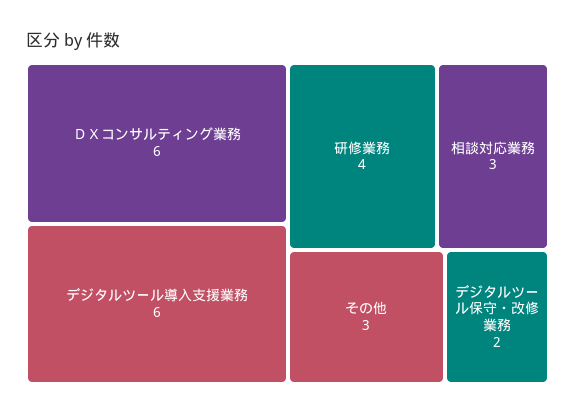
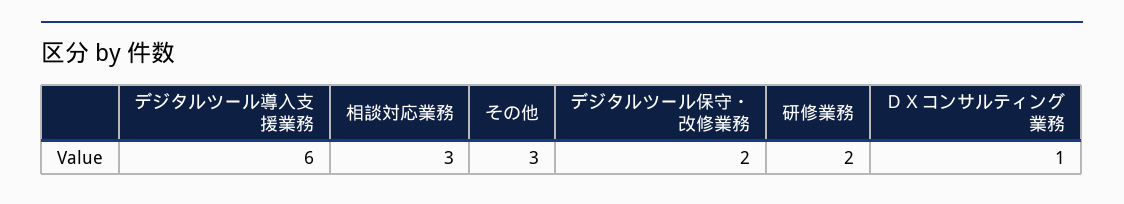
  {
-   "ＤＸコンサルティング業務": 6,
+   "ＤＸコンサルティング業務": 1,
    "デジタルツール導入支援業務": 6,
-   "研修業務": 4,
+   "研修業務": 2,
    "相談対応業務": 3,
    "その他": 3,
    "デジタルツール保守・改修業務": 2
  }

